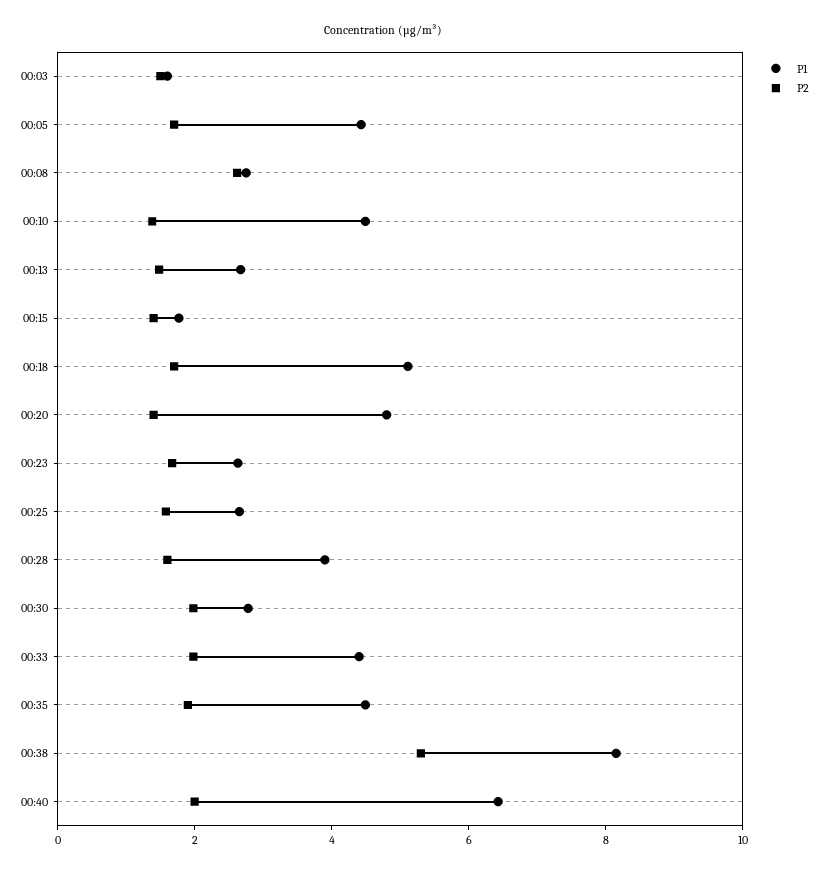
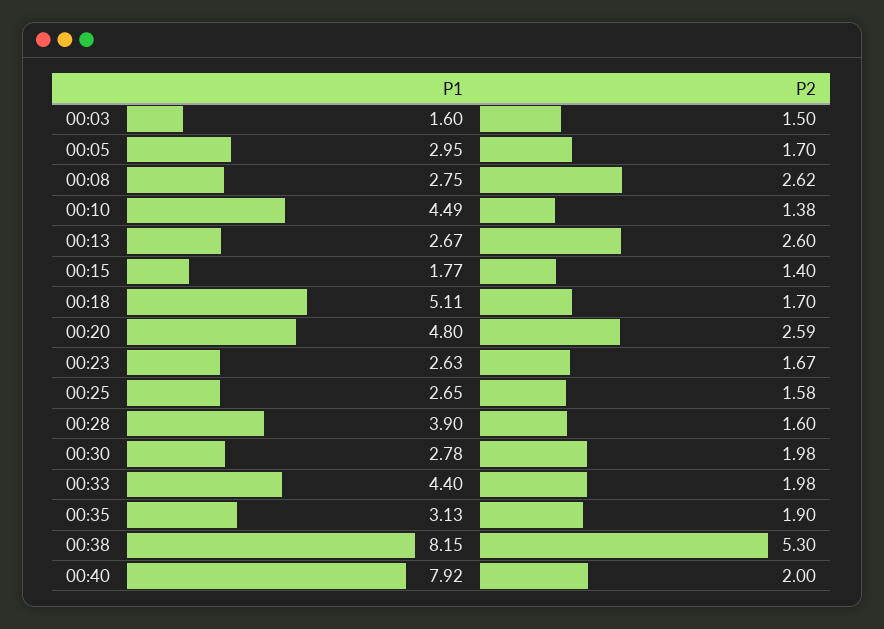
  {
    "P1": {
      "00:03": 1.6,
-     "00:05": 4.5,
+     "00:05": 2.95,
      "00:08": 2.75,
      "00:10": 4.49,
      "00:13": 2.67,
      "00:15": 1.77,
      "00:18": 5.11,
      "00:20": 4.8,
      "00:23": 2.63,
      "00:25": 2.65,
      "00:28": 3.9,
      "00:30": 2.78,
      "00:33": 4.4,
-     "00:35": 4.5,
+     "00:35": 3.13,
      "00:38": 8.15,
-     "00:40": 6.5
+     "00:40": 7.92
    },
    "P2": {
      "00:03": 1.5,
      "00:05": 1.7,
      "00:08": 2.62,
      "00:10": 1.38,
-     "00:13": 1.5,
+     "00:13": 2.6,
      "00:15": 1.4,
      "00:18": 1.7,
-     "00:20": 1.5,
+     "00:20": 2.59,
      "00:23": 1.67,
      "00:25": 1.58,
      "00:28": 1.6,
      "00:30": 1.98,
      "00:33": 1.98,
      "00:35": 1.9,
      "00:38": 5.3,
      "00:40": 2
    }
  }

